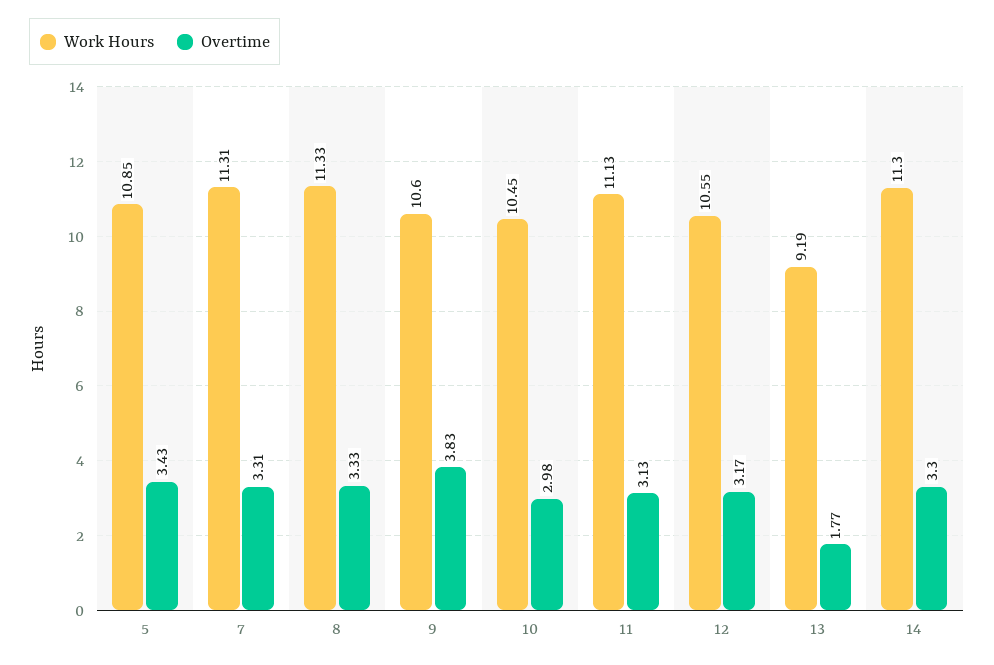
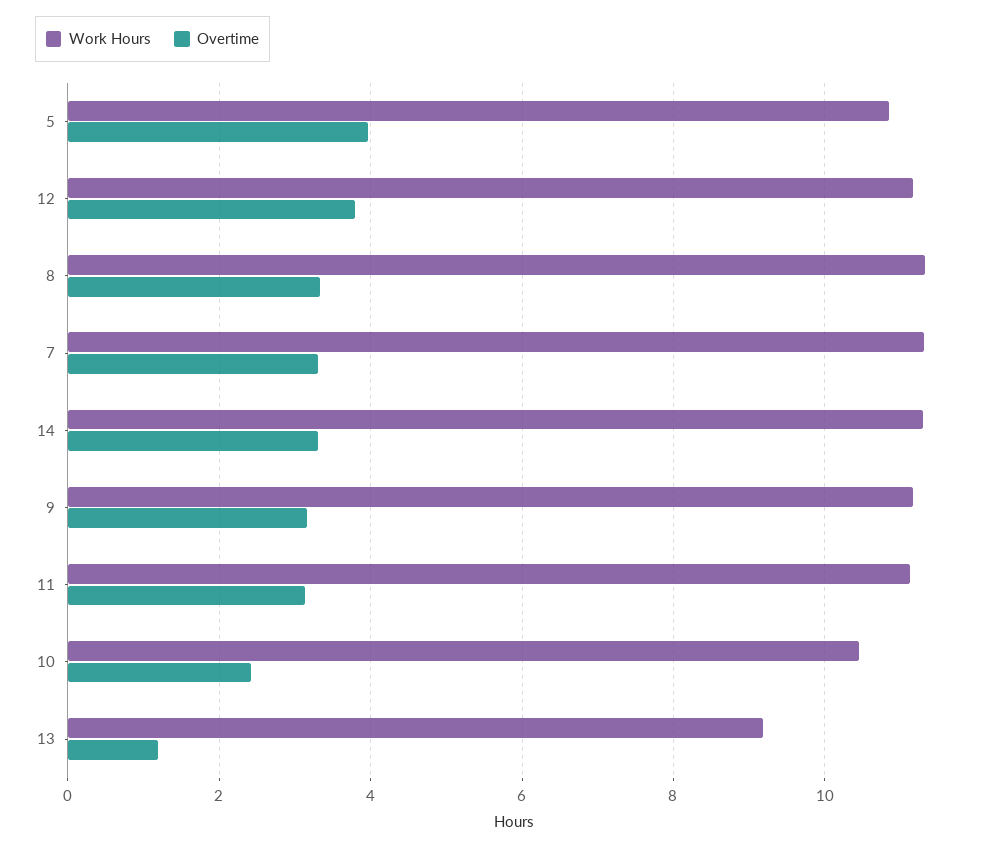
  {
    "Work Hours": {
      "5": 10.85,
      "7": 11.31,
      "8": 11.33,
-     "9": 10.6,
+     "9": 11.2,
      "10": 10.45,
      "11": 11.13,
-     "12": 10.55,
+     "12": 11.2,
      "13": 9.19,
      "14": 11.3
    },
    "Overtime": {
-     "5": 3.43,
+     "5": 4,
      "7": 3.31,
      "8": 3.33,
-     "9": 3.83,
+     "9": 3.2,
-     "10": 2.98,
+     "10": 2.4,
      "11": 3.13,
-     "12": 3.17,
+     "12": 3.8,
-     "13": 1.77,
+     "13": 1.2,
      "14": 3.3
    }
  }

